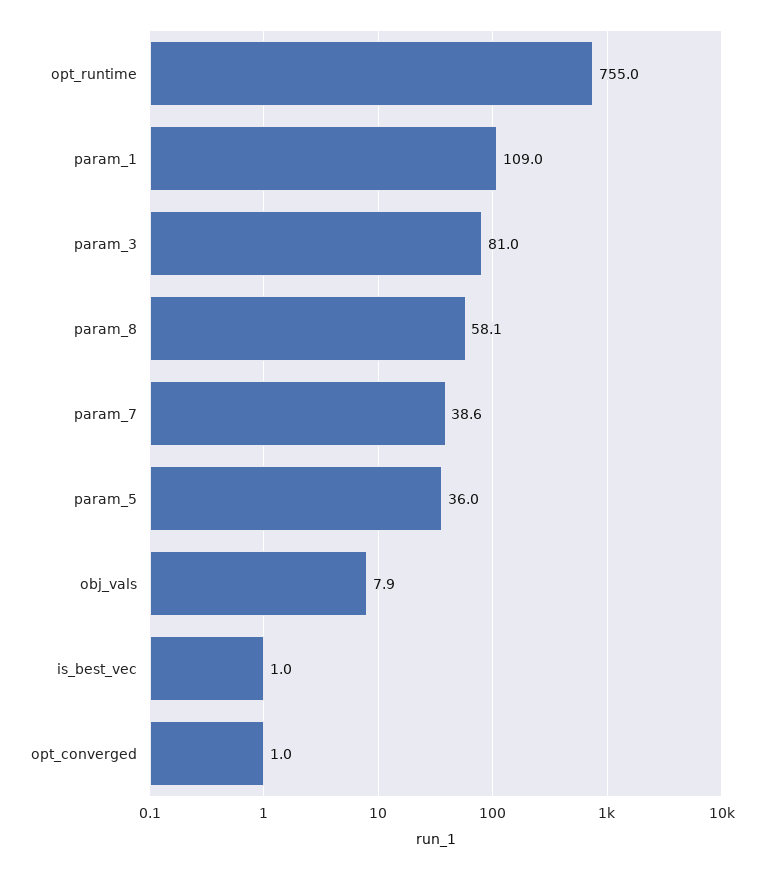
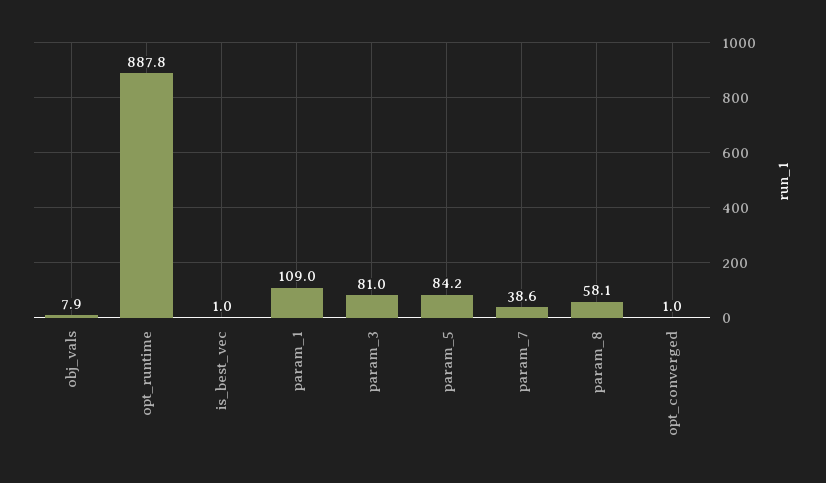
  {
-   "opt_runtime": 755,
+   "opt_runtime": 887.8,
    "param_1": 109,
    "param_3": 81,
    "param_8": 58.1,
    "param_7": 38.6,
-   "param_5": 36,
+   "param_5": 84.2,
    "obj_vals": 7.9,
    "is_best_vec": 1,
    "opt_converged": 1
  }

